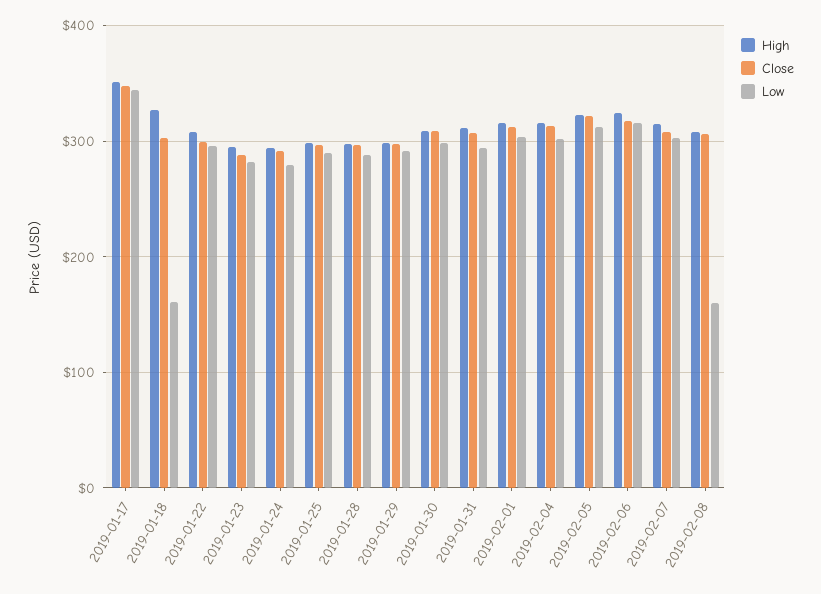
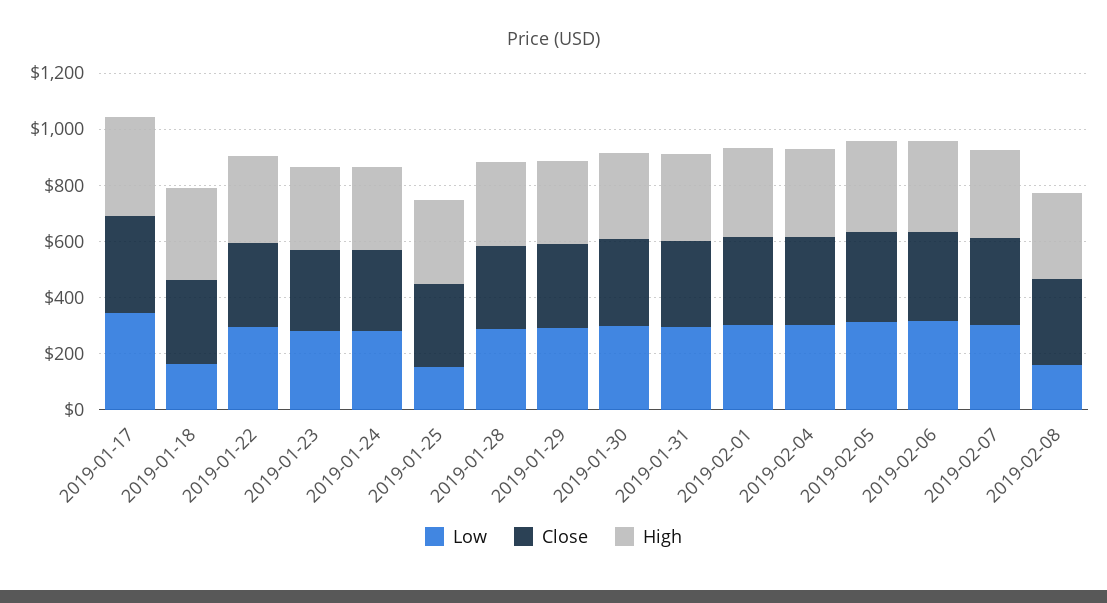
  {
    "High": {
      "2019-01-17": 350,
      "2019-01-18": 330,
      "2019-01-22": 310,
      "2019-01-23": 290,
      "2019-01-24": 290,
      "2019-01-25": 300,
      "2019-01-28": 300,
      "2019-01-29": 300,
      "2019-01-30": 310,
      "2019-01-31": 310,
      "2019-02-01": 320,
      "2019-02-04": 320,
      "2019-02-05": 320,
      "2019-02-06": 320,
      "2019-02-07": 310,
      "2019-02-08": 310
    },
    "Close": {
      "2019-01-17": 350,
      "2019-01-18": 300,
      "2019-01-22": 300,
      "2019-01-23": 290,
      "2019-01-24": 290,
      "2019-01-25": 300,
      "2019-01-28": 300,
      "2019-01-29": 300,
      "2019-01-30": 310,
      "2019-01-31": 310,
      "2019-02-01": 310,
      "2019-02-04": 310,
      "2019-02-05": 320,
      "2019-02-06": 320,
      "2019-02-07": 310,
      "2019-02-08": 310
    },
    "Low": {
      "2019-01-17": 340,
      "2019-01-18": 160,
      "2019-01-22": 300,
      "2019-01-23": 280,
      "2019-01-24": 280,
-     "2019-01-25": 290,
+     "2019-01-25": 150,
      "2019-01-28": 290,
      "2019-01-29": 290,
      "2019-01-30": 300,
      "2019-01-31": 290,
      "2019-02-01": 300,
      "2019-02-04": 300,
      "2019-02-05": 310,
      "2019-02-06": 320,
      "2019-02-07": 300,
      "2019-02-08": 160
    }
  }

